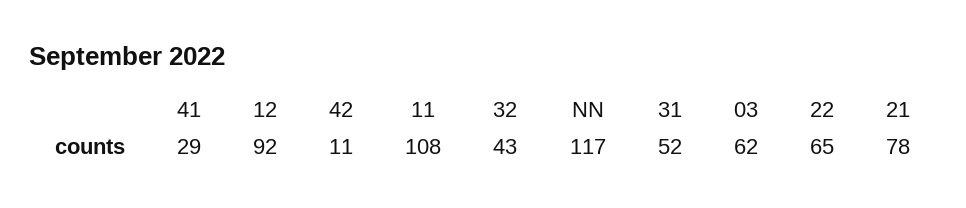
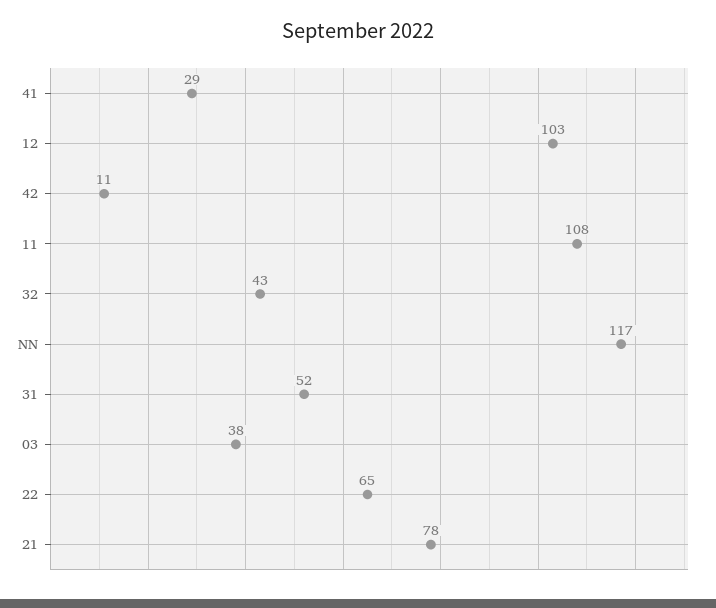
  {
    "41": 29,
-   "12": 92,
+   "12": 103,
    "42": 11,
    "11": 108,
    "32": 43,
    "NN": 117,
    "31": 52,
-   "03": 62,
+   "03": 38,
    "22": 65,
    "21": 78
  }

